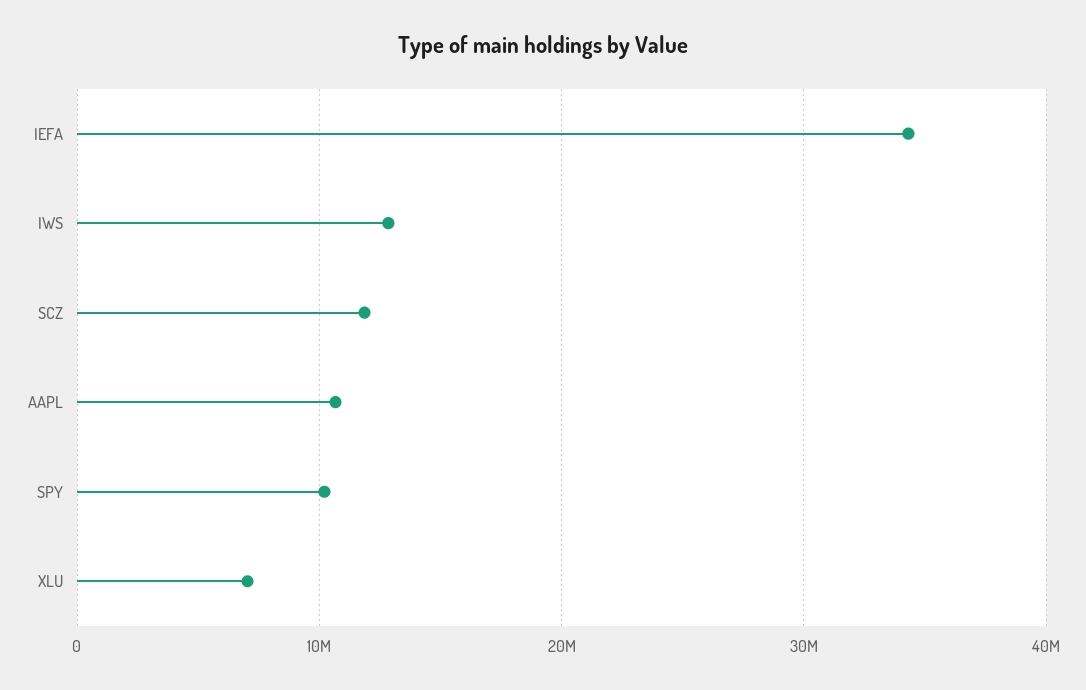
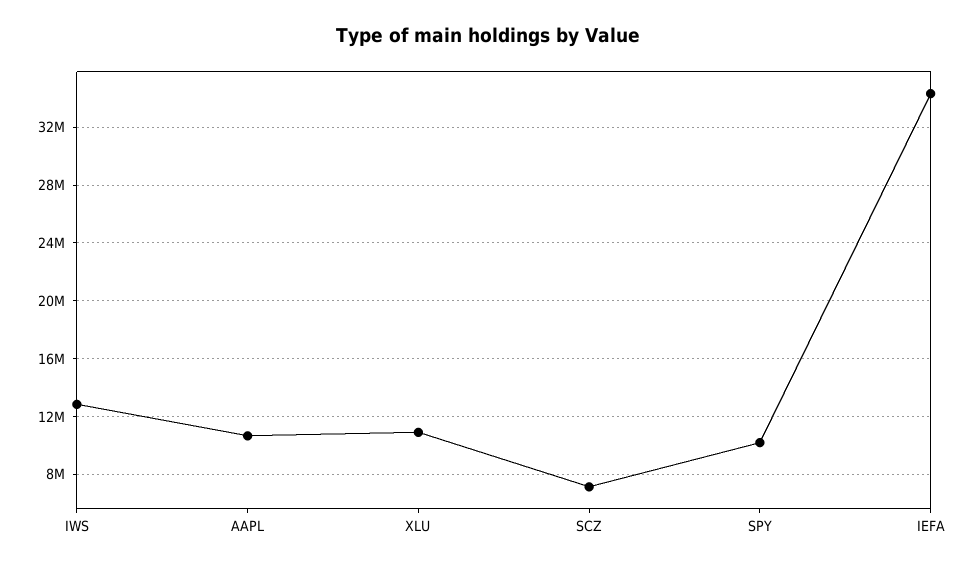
  {
    "IEFA": 34500000,
    "IWS": 13000000,
-   "SCZ": 12000000,
+   "SCZ": 7000000,
    "AAPL": 10500000,
    "SPY": 10000000,
-   "XLU": 7000000
+   "XLU": 11000000
  }

